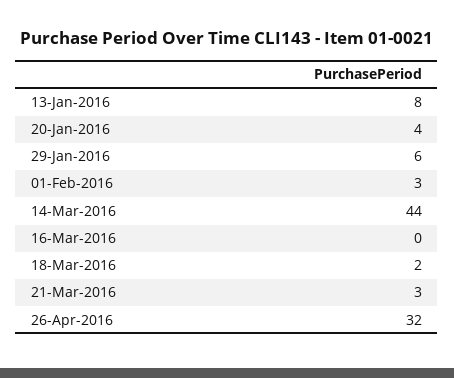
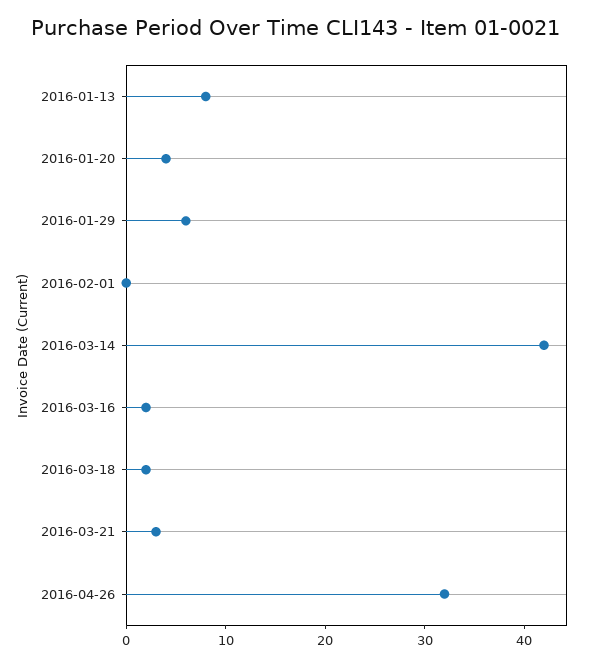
  {
    "13-Jan-2016": 8,
    "20-Jan-2016": 4,
    "29-Jan-2016": 6,
-   "01-Feb-2016": 3,
+   "01-Feb-2016": 0,
-   "14-Mar-2016": 44,
+   "14-Mar-2016": 42,
-   "16-Mar-2016": 0,
+   "16-Mar-2016": 2,
    "18-Mar-2016": 2,
    "21-Mar-2016": 3,
    "26-Apr-2016": 32
  }

